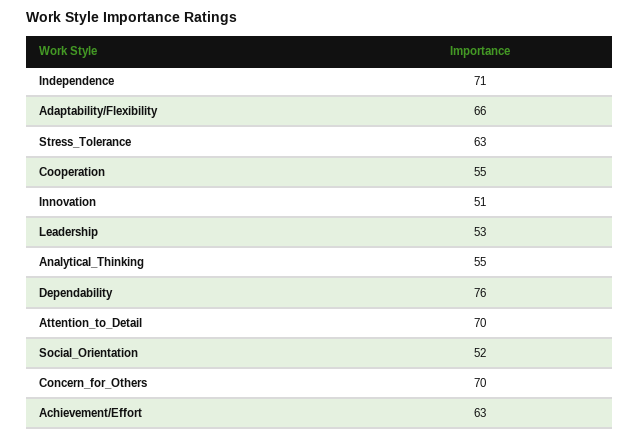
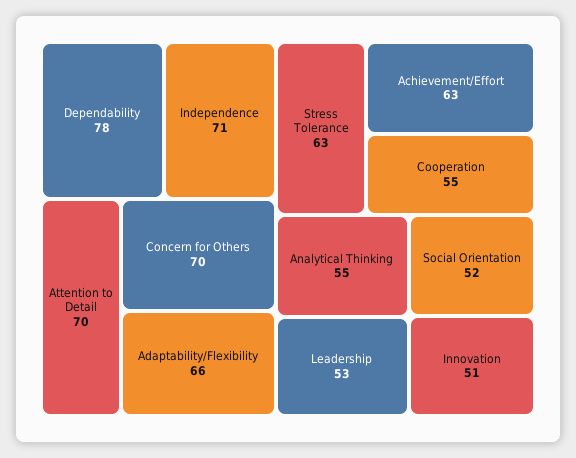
  {
    "Independence": 71,
    "Adaptability/Flexibility": 66,
    "Stress_Tolerance": 63,
    "Cooperation": 55,
    "Innovation": 51,
    "Leadership": 53,
    "Analytical_Thinking": 55,
-   "Dependability": 76,
+   "Dependability": 78,
    "Attention_to_Detail": 70,
    "Social_Orientation": 52,
    "Concern_for_Others": 70,
    "Achievement/Effort": 63
  }

